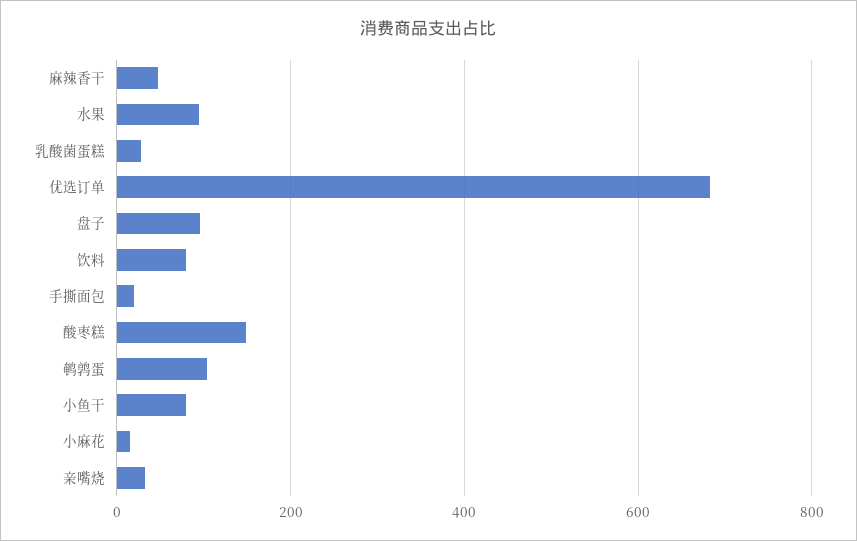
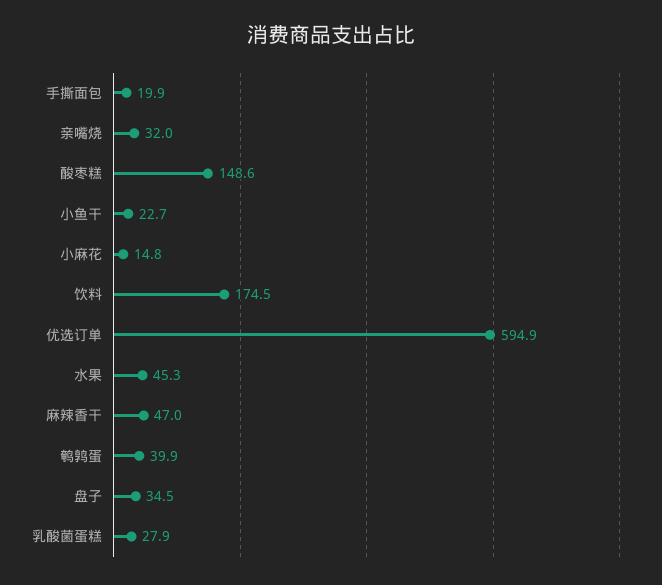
  {
    "麻辣香干": 47,
-   "水果": 100,
+   "水果": 45.3,
    "乳酸菌蛋糕": 27.9,
-   "优选订单": 680,
+   "优选订单": 594.9,
-   "盘子": 100,
+   "盘子": 34.5,
-   "饮料": 80,
+   "饮料": 174.5,
    "手撕面包": 19.9,
    "酸枣糕": 148.6,
-   "鹌鹑蛋": 100,
+   "鹌鹑蛋": 39.9,
-   "小鱼干": 80,
+   "小鱼干": 22.7,
    "小麻花": 14.8,
    "亲嘴烧": 32
  }

